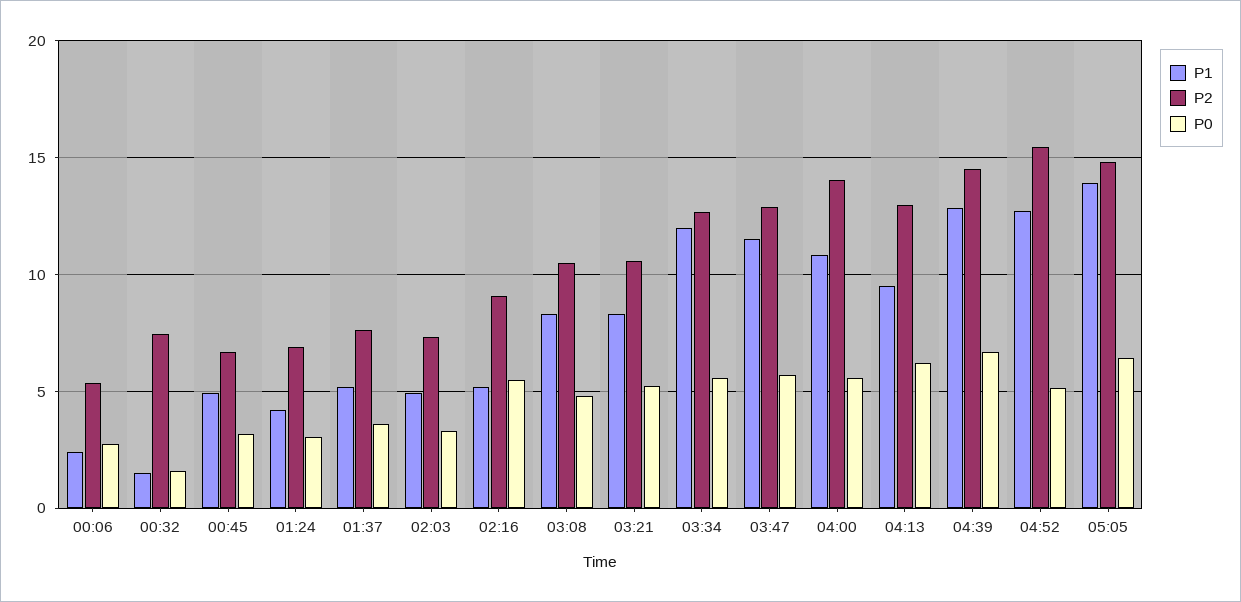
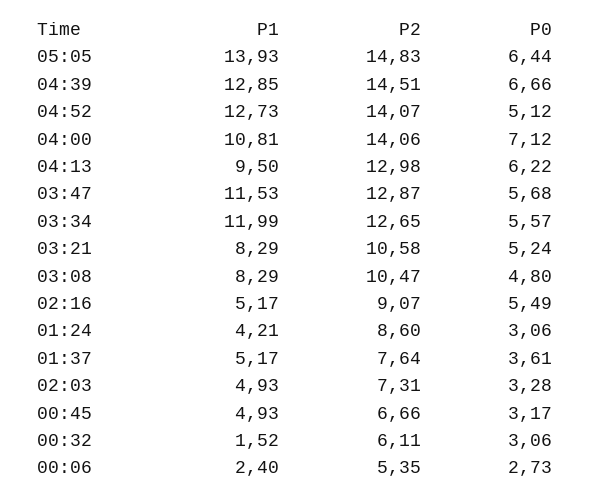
  {
    "P1": {
      "00:06": 2.4,
      "00:32": 1.52,
      "00:45": 4.93,
      "01:24": 4.21,
      "01:37": 5.17,
      "02:03": 4.93,
      "02:16": 5.17,
      "03:08": 8.29,
      "03:21": 8.29,
      "03:34": 11.99,
      "03:47": 11.53,
      "04:00": 10.81,
      "04:13": 9.5,
      "04:39": 12.85,
      "04:52": 12.73,
      "05:05": 13.93
    },
    "P2": {
      "00:06": 5.35,
-     "00:32": 7.5,
+     "00:32": 6.11,
      "00:45": 6.66,
-     "01:24": 7,
+     "01:24": 8.6,
      "01:37": 7.64,
      "02:03": 7.31,
      "02:16": 9.07,
      "03:08": 10.47,
      "03:21": 10.58,
      "03:34": 12.65,
      "03:47": 12.87,
      "04:00": 14.06,
      "04:13": 12.98,
      "04:39": 14.51,
-     "04:52": 15.5,
+     "04:52": 14.07,
      "05:05": 14.83
    },
    "P0": {
      "00:06": 2.73,
-     "00:32": 1.5,
+     "00:32": 3.06,
      "00:45": 3.17,
      "01:24": 3.06,
      "01:37": 3.61,
      "02:03": 3.28,
      "02:16": 5.49,
      "03:08": 4.8,
      "03:21": 5.24,
      "03:34": 5.57,
      "03:47": 5.68,
-     "04:00": 5.5,
+     "04:00": 7.12,
      "04:13": 6.22,
      "04:39": 6.66,
      "04:52": 5.12,
      "05:05": 6.44
    }
  }

